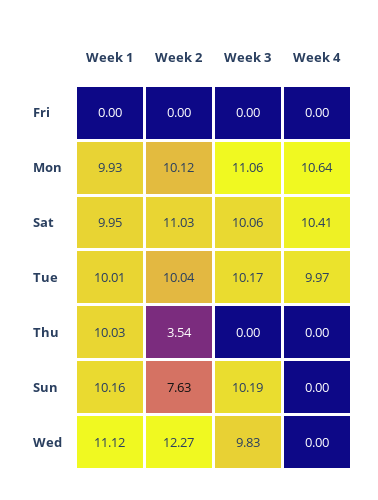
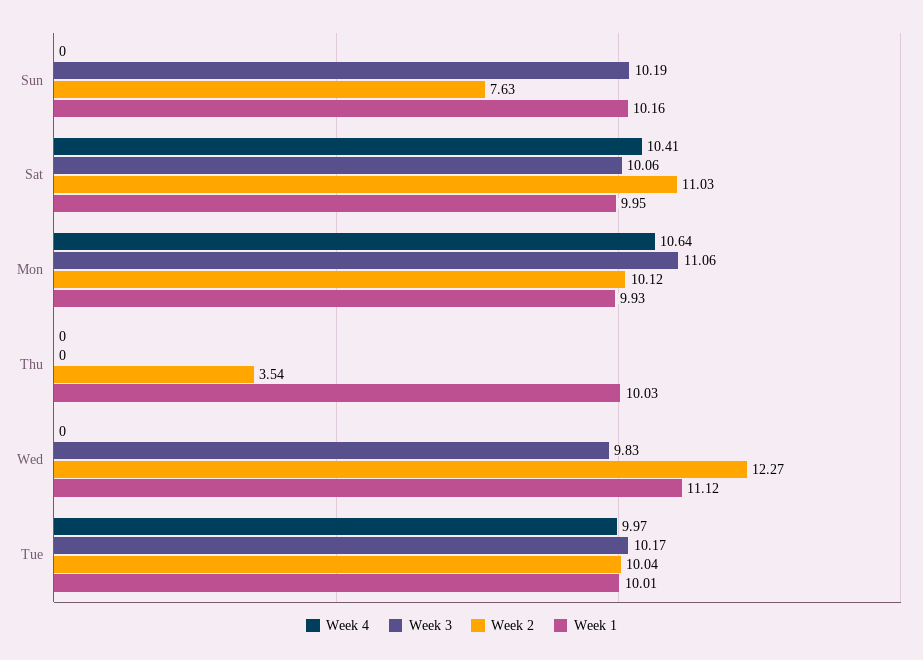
  {
    "Week 1": {
-     "Fri": 0,
      "Mon": 9.93,
      "Sat": 9.95,
      "Tue": 10.01,
      "Thu": 10.03,
      "Sun": 10.16,
      "Wed": 11.12
    },
    "Week 2": {
-     "Fri": 0,
      "Mon": 10.12,
      "Sat": 11.03,
      "Tue": 10.04,
      "Thu": 3.54,
      "Sun": 7.63,
      "Wed": 12.27
    },
    "Week 3": {
-     "Fri": 0,
      "Mon": 11.06,
      "Sat": 10.06,
      "Tue": 10.17,
      "Thu": 0,
      "Sun": 10.19,
      "Wed": 9.83
    },
    "Week 4": {
-     "Fri": 0,
      "Mon": 10.64,
      "Sat": 10.41,
      "Tue": 9.97,
      "Thu": 0,
      "Sun": 0,
      "Wed": 0
    }
  }

